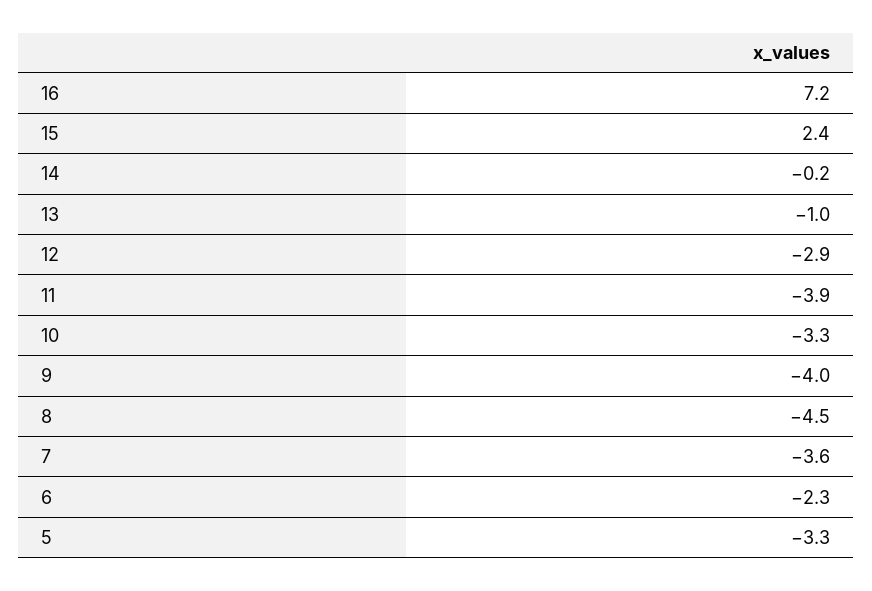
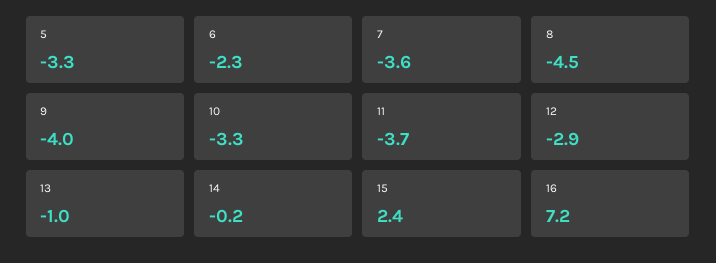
  {
    "16": 7.2,
    "15": 2.4,
    "14": -0.2,
    "13": -1,
    "12": -2.9,
-   "11": -3.9,
+   "11": -3.7,
    "10": -3.3,
    "9": -4,
    "8": -4.5,
    "7": -3.6,
    "6": -2.3,
    "5": -3.3
  }

